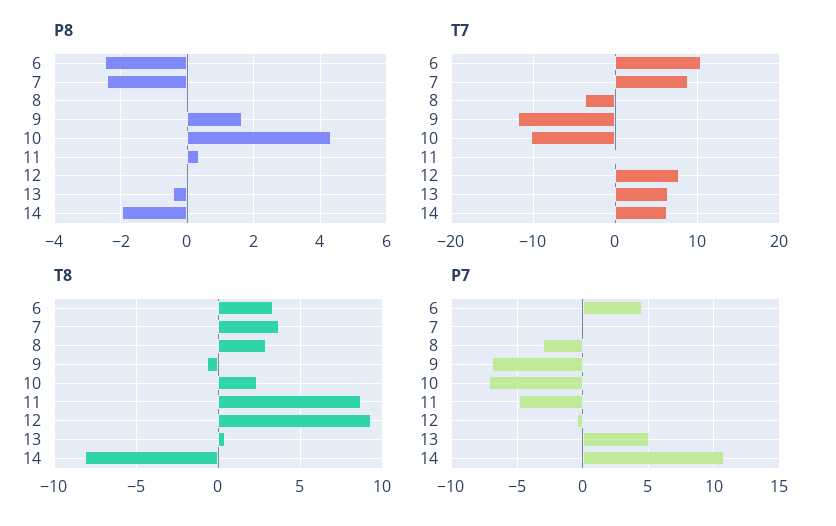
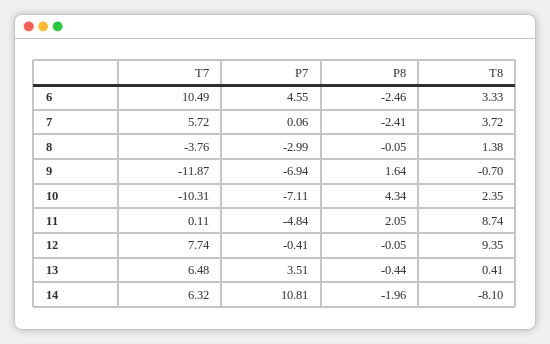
  {
    "P8": {
      "6": -2.46,
      "7": -2.41,
      "8": -0.05,
      "9": 1.64,
      "10": 4.34,
-     "11": 0.4,
+     "11": 2.05,
      "12": -0.05,
      "13": -0.44,
      "14": -1.96
    },
    "T7": {
      "6": 10.49,
-     "7": 9,
+     "7": 5.72,
      "8": -3.76,
      "9": -11.87,
      "10": -10.31,
      "11": 0.11,
      "12": 7.74,
      "13": 6.48,
      "14": 6.32
    },
    "T8": {
      "6": 3.33,
      "7": 3.72,
-     "8": 3,
+     "8": 1.38,
      "9": -0.7,
      "10": 2.35,
      "11": 8.74,
      "12": 9.35,
      "13": 0.41,
      "14": -8.1
    },
    "P7": {
      "6": 4.55,
      "7": 0.06,
      "8": -2.99,
      "9": -6.94,
      "10": -7.11,
      "11": -4.84,
      "12": -0.41,
-     "13": 5,
+     "13": 3.51,
      "14": 10.81
    }
  }

